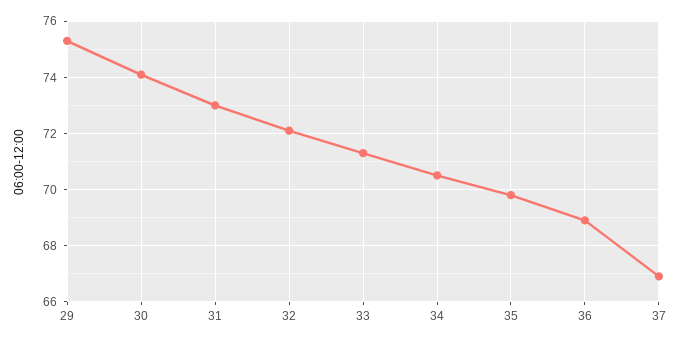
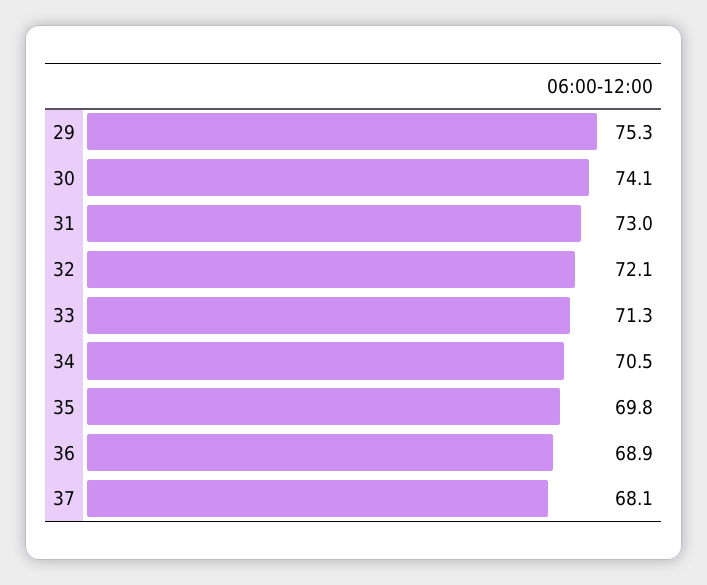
  {
    "29": 75.3,
    "30": 74.1,
    "31": 73,
    "32": 72.1,
    "33": 71.3,
    "34": 70.5,
    "35": 69.8,
    "36": 68.9,
-   "37": 67
+   "37": 68.1
  }

